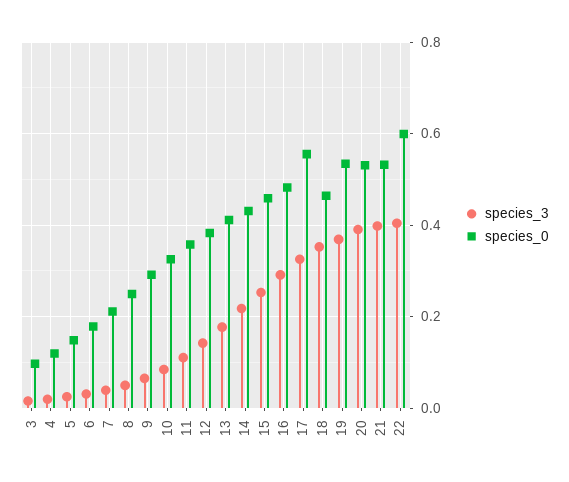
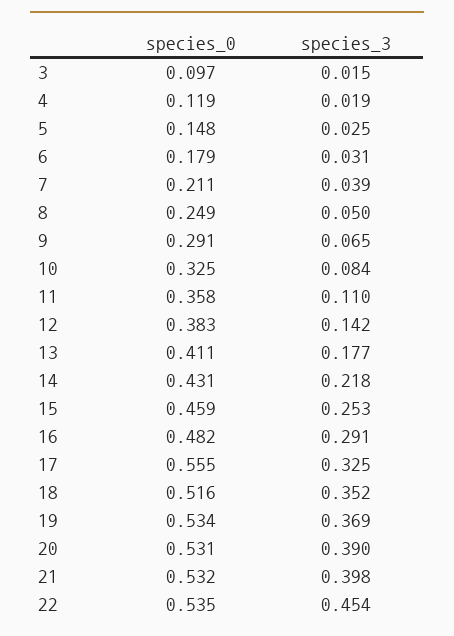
  {
    "species_3": {
      "3": 0.015,
      "4": 0.019,
      "5": 0.025,
      "6": 0.031,
      "7": 0.039,
      "8": 0.05,
      "9": 0.065,
      "10": 0.084,
      "11": 0.11,
      "12": 0.142,
      "13": 0.177,
      "14": 0.218,
      "15": 0.253,
      "16": 0.291,
      "17": 0.325,
      "18": 0.352,
      "19": 0.369,
      "20": 0.39,
      "21": 0.398,
-     "22": 0.4
+     "22": 0.454
    },
    "species_0": {
      "3": 0.097,
      "4": 0.119,
      "5": 0.148,
      "6": 0.179,
      "7": 0.211,
      "8": 0.249,
      "9": 0.291,
      "10": 0.325,
      "11": 0.358,
      "12": 0.383,
      "13": 0.411,
      "14": 0.431,
      "15": 0.459,
      "16": 0.482,
      "17": 0.555,
-     "18": 0.46,
+     "18": 0.516,
      "19": 0.534,
      "20": 0.531,
      "21": 0.532,
-     "22": 0.6
+     "22": 0.535
    }
  }

